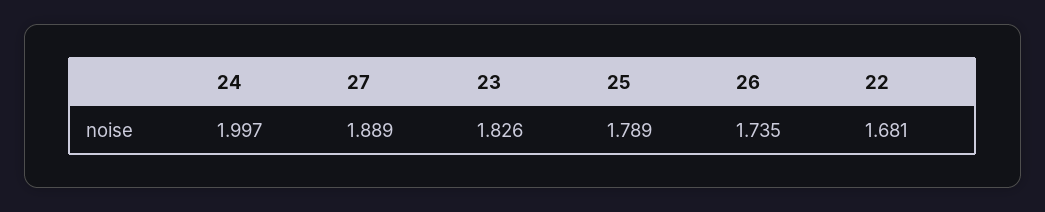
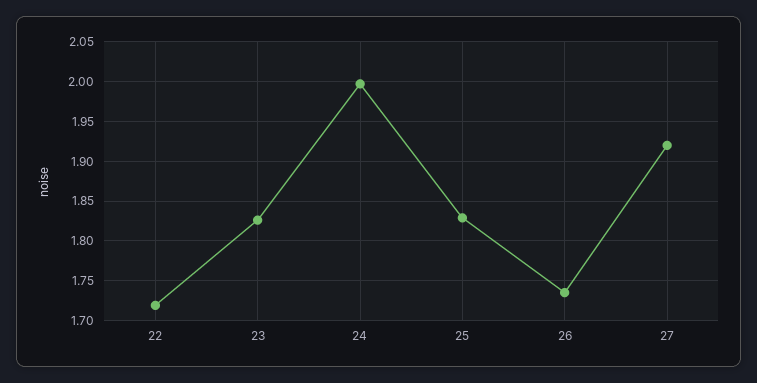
  {
    "24": 1.997,
-   "27": 1.889,
+   "27": 1.92,
    "23": 1.826,
-   "25": 1.789,
+   "25": 1.83,
    "26": 1.735,
-   "22": 1.681
+   "22": 1.72
  }

